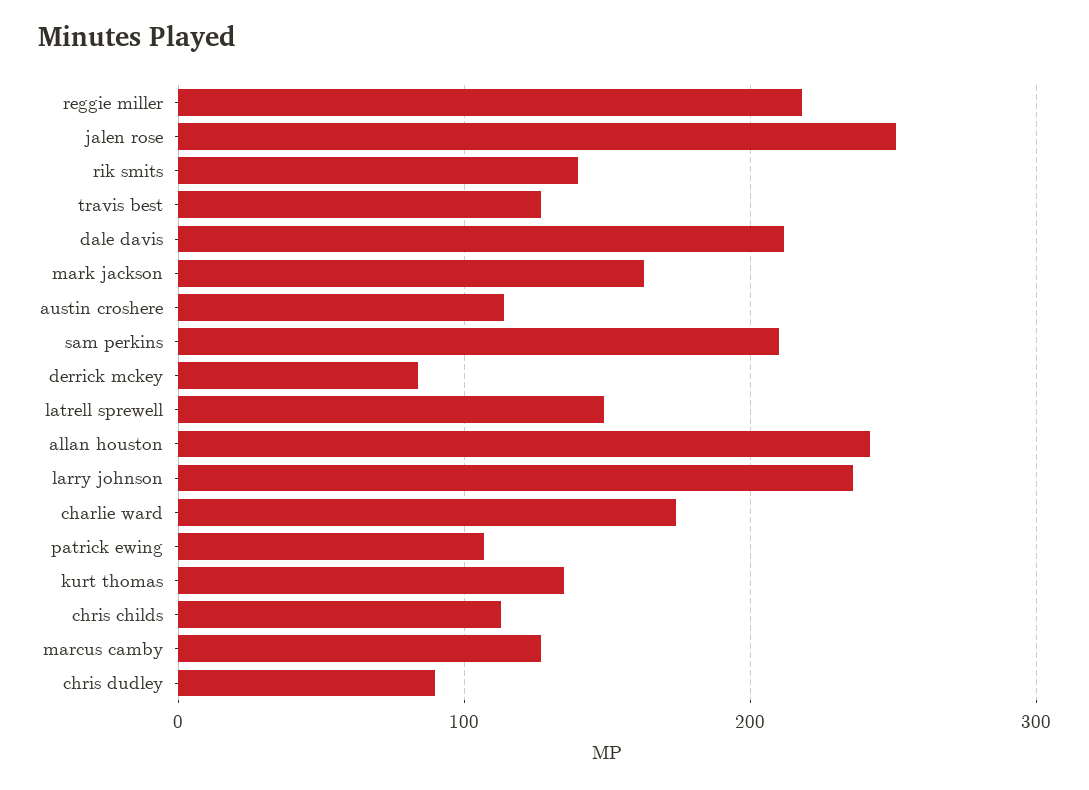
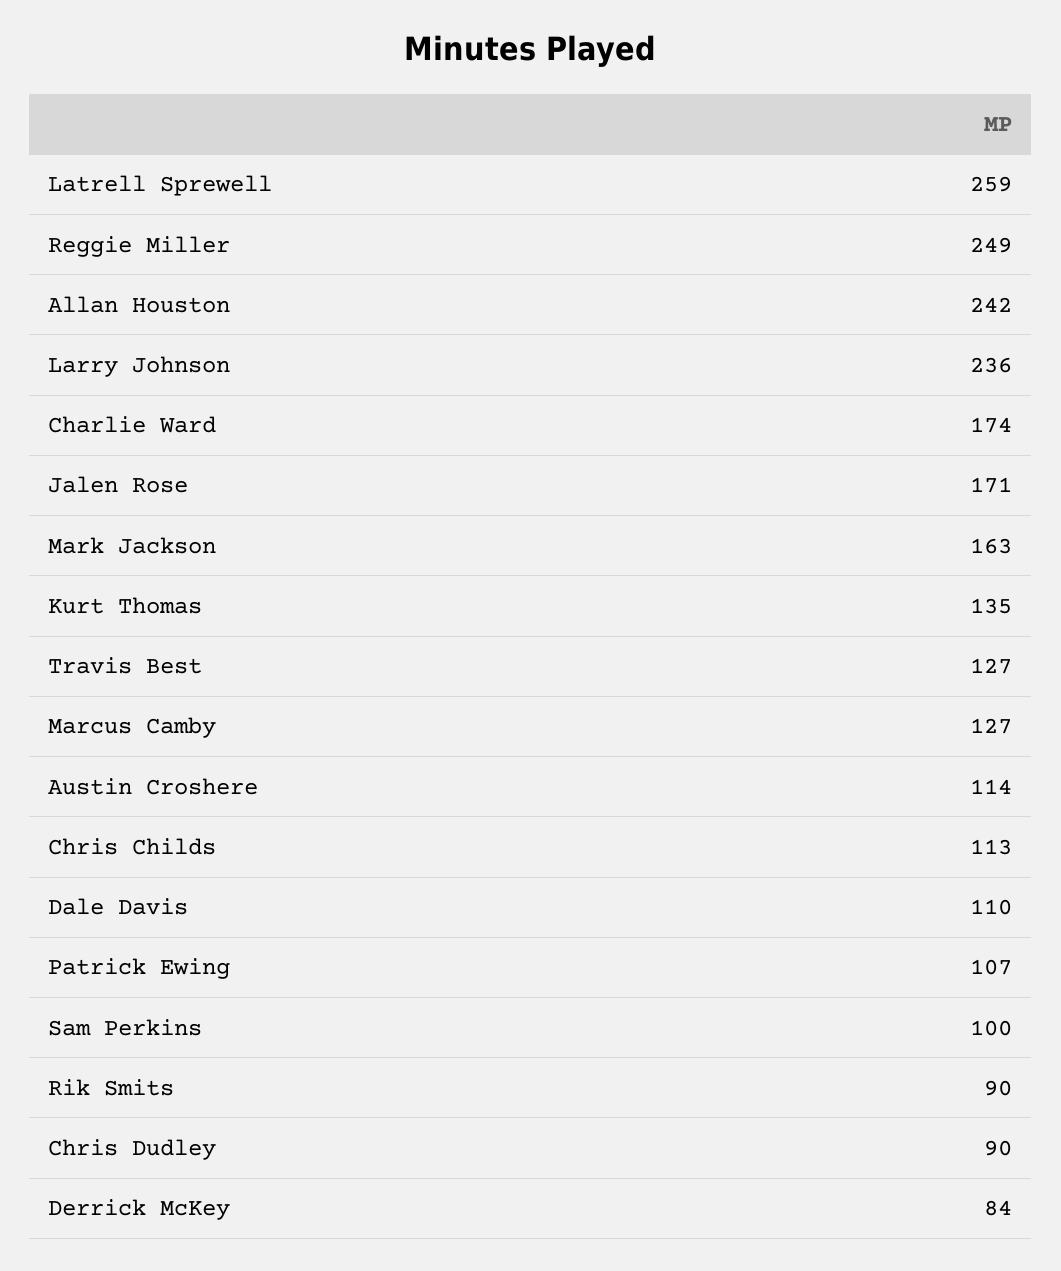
  {
-   "reggie miller": 220,
+   "reggie miller": 249,
-   "jalen rose": 250,
+   "jalen rose": 171,
-   "rik smits": 140,
+   "rik smits": 90,
    "travis best": 127,
-   "dale davis": 210,
+   "dale davis": 110,
    "mark jackson": 163,
    "austin croshere": 114,
-   "sam perkins": 210,
+   "sam perkins": 100,
    "derrick mckey": 84,
-   "latrell sprewell": 150,
+   "latrell sprewell": 259,
    "allan houston": 242,
    "larry johnson": 236,
    "charlie ward": 174,
    "patrick ewing": 107,
    "kurt thomas": 135,
    "chris childs": 113,
    "marcus camby": 127,
    "chris dudley": 90
  }

